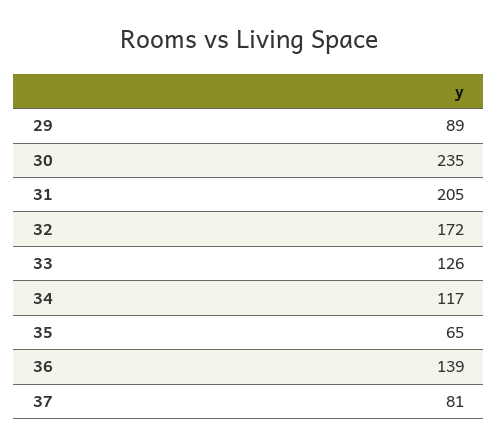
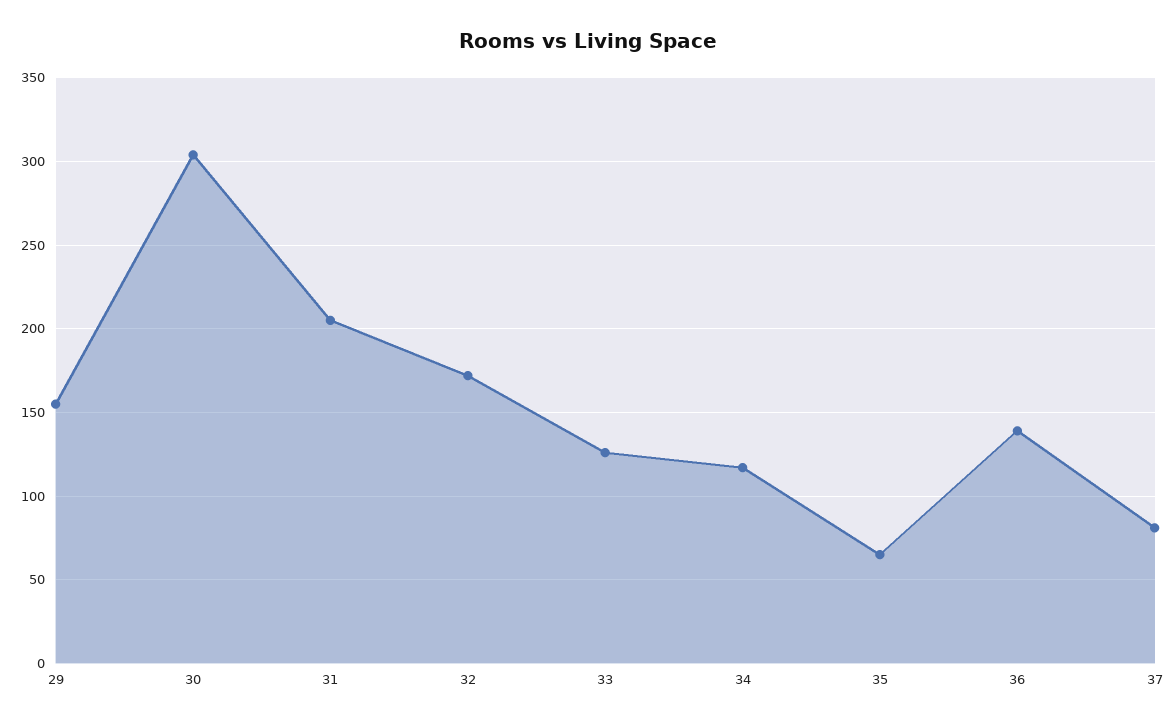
  {
-   "29": 89,
+   "29": 155,
-   "30": 235,
+   "30": 305,
    "31": 205,
    "32": 172,
    "33": 126,
    "34": 117,
    "35": 65,
    "36": 139,
    "37": 81
  }

